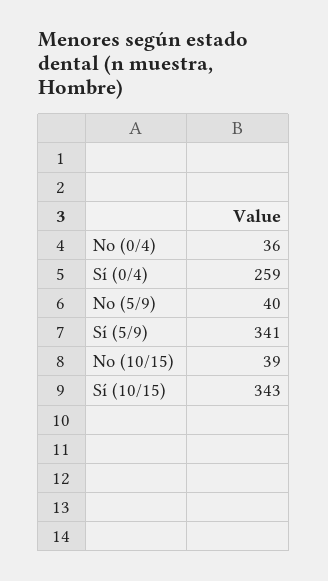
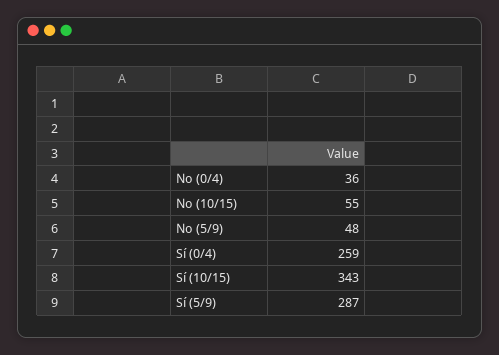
  {
    "No (0/4)": 36,
    "Sí (0/4)": 259,
-   "No (5/9)": 40,
+   "No (5/9)": 48,
-   "Sí (5/9)": 341,
+   "Sí (5/9)": 287,
-   "No (10/15)": 39,
+   "No (10/15)": 55,
    "Sí (10/15)": 343
  }

